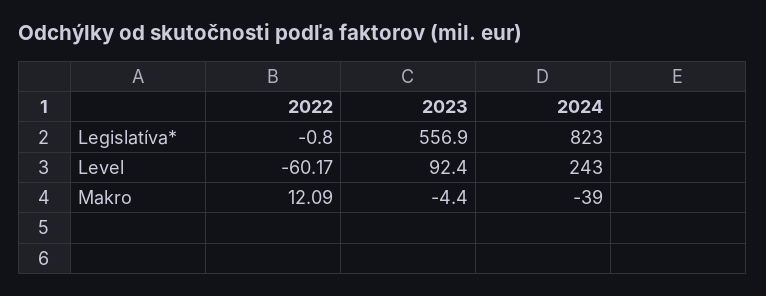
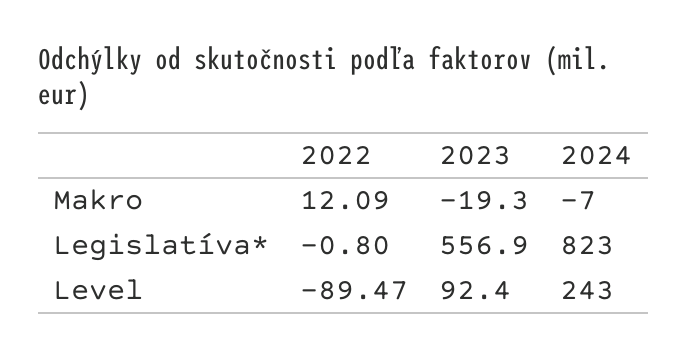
  {
    "2022": {
      "Legislatíva*": -0.8,
-     "Level": -60.17,
+     "Level": -89.47,
      "Makro": 12.09
    },
    "2023": {
      "Legislatíva*": 556.9,
      "Level": 92.4,
-     "Makro": -4.4
+     "Makro": -19.3
    },
    "2024": {
      "Legislatíva*": 823,
      "Level": 243,
-     "Makro": -39
+     "Makro": -7
    }
  }

